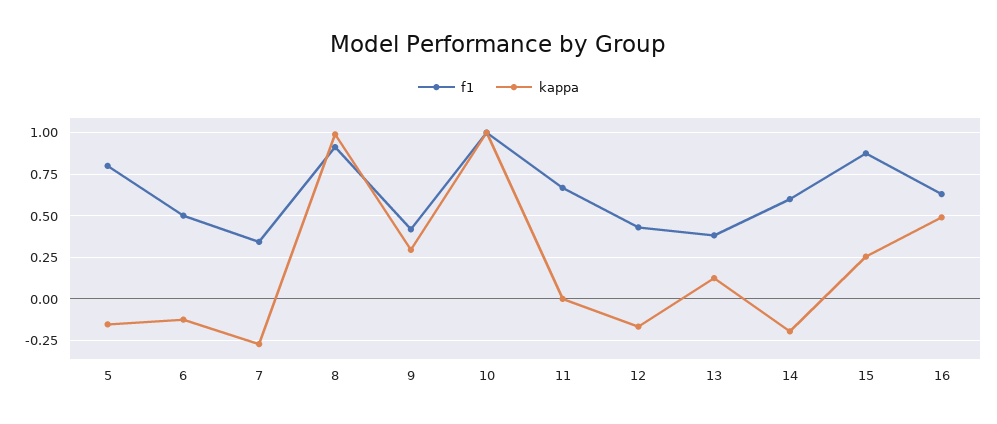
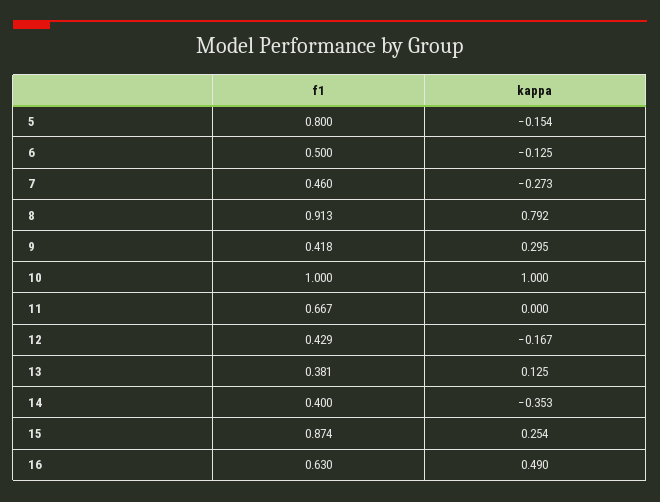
  {
    "f1": {
      "5": 0.8,
      "6": 0.5,
-     "7": 0.35,
+     "7": 0.46,
      "8": 0.913,
      "9": 0.418,
      "10": 1,
      "11": 0.667,
      "12": 0.429,
      "13": 0.381,
-     "14": 0.6,
+     "14": 0.4,
      "15": 0.874,
      "16": 0.63
    },
    "kappa": {
      "5": -0.154,
      "6": -0.125,
      "7": -0.273,
-     "8": 1,
+     "8": 0.792,
      "9": 0.295,
      "10": 1,
      "11": 0,
      "12": -0.167,
      "13": 0.125,
-     "14": -0.2,
+     "14": -0.353,
      "15": 0.254,
      "16": 0.49
    }
  }

